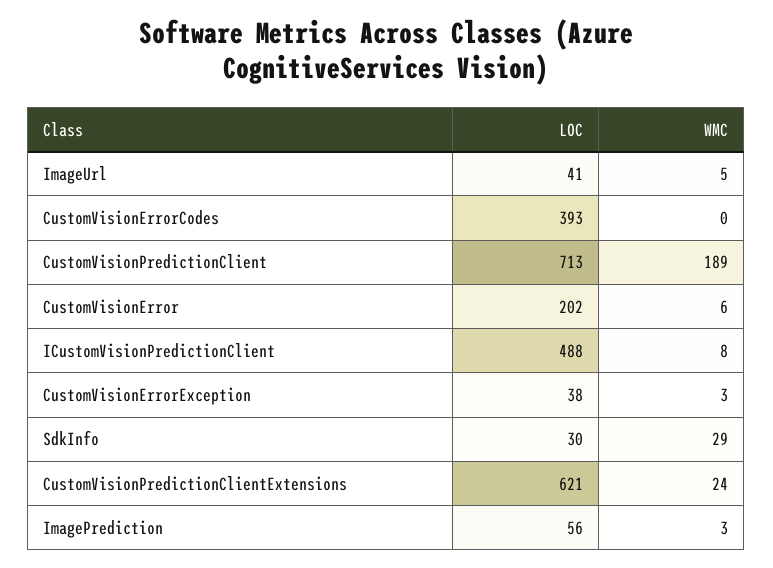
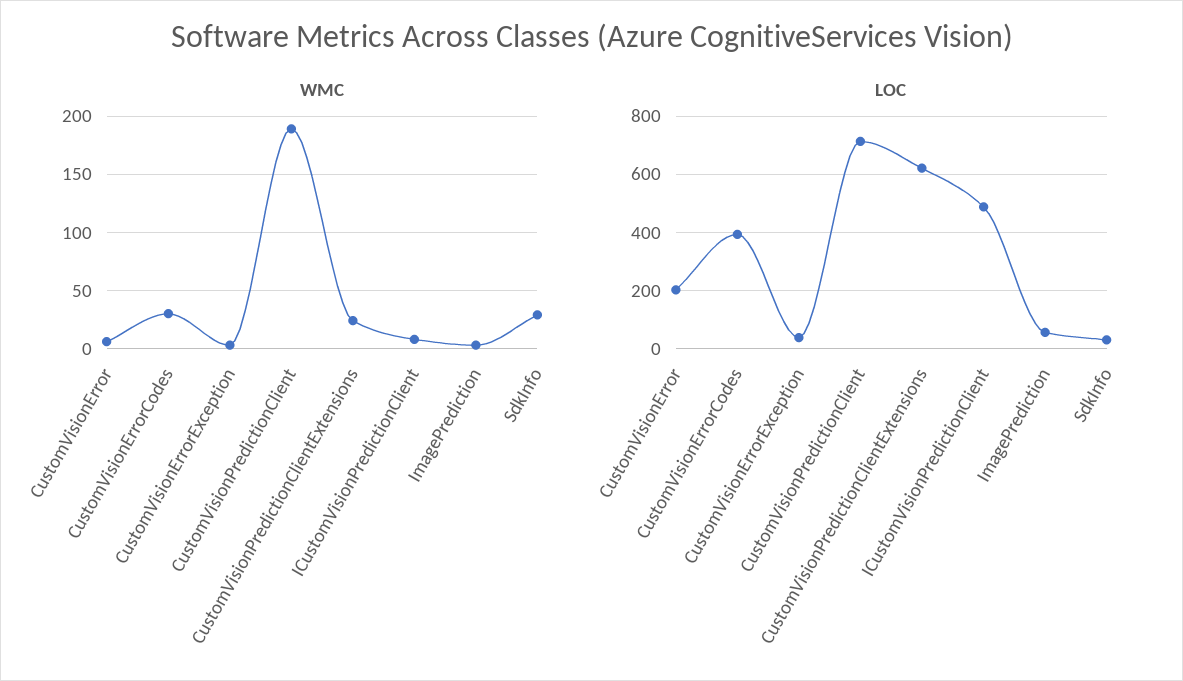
  {
    "LOC": {
-     "ImageUrl": 41,
      "CustomVisionErrorCodes": 393,
      "CustomVisionPredictionClient": 713,
      "CustomVisionError": 202,
      "ICustomVisionPredictionClient": 488,
      "CustomVisionErrorException": 38,
      "SdkInfo": 30,
      "CustomVisionPredictionClientExtensions": 621,
      "ImagePrediction": 56
    },
    "WMC": {
-     "ImageUrl": 5,
-     "CustomVisionErrorCodes": 0,
+     "CustomVisionErrorCodes": 30,
      "CustomVisionPredictionClient": 189,
      "CustomVisionError": 6,
      "ICustomVisionPredictionClient": 8,
      "CustomVisionErrorException": 3,
      "SdkInfo": 29,
      "CustomVisionPredictionClientExtensions": 24,
      "ImagePrediction": 3
    }
  }

